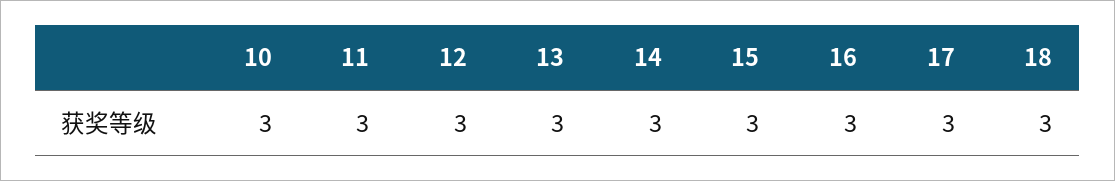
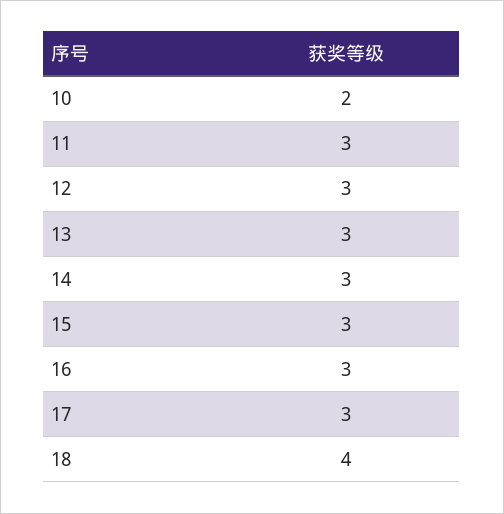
  {
-   "10": 3,
+   "10": 2,
    "11": 3,
    "12": 3,
    "13": 3,
    "14": 3,
    "15": 3,
    "16": 3,
    "17": 3,
-   "18": 3
+   "18": 4
  }

